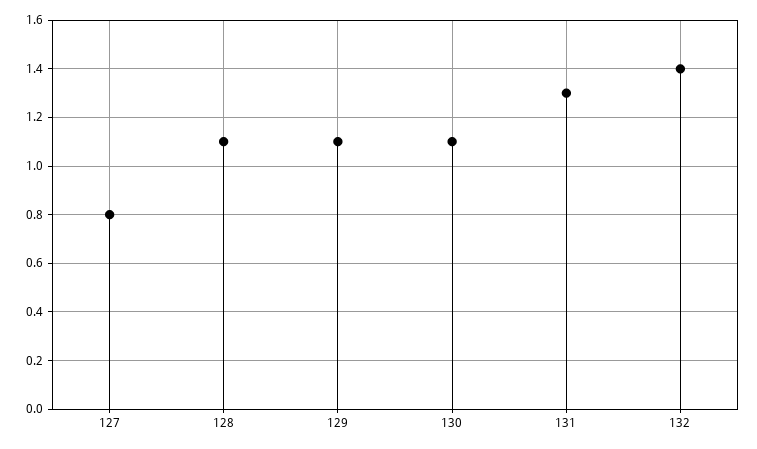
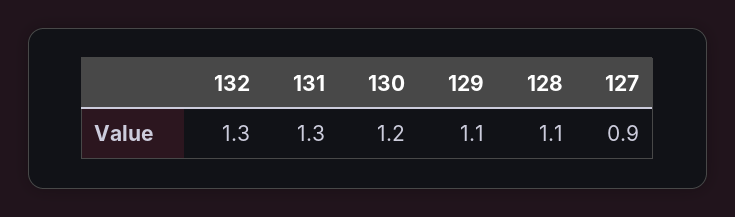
  {
-   "127": 0.8,
+   "127": 0.9,
    "128": 1.1,
    "129": 1.1,
-   "130": 1.1,
+   "130": 1.2,
    "131": 1.3,
-   "132": 1.4
+   "132": 1.3
  }

